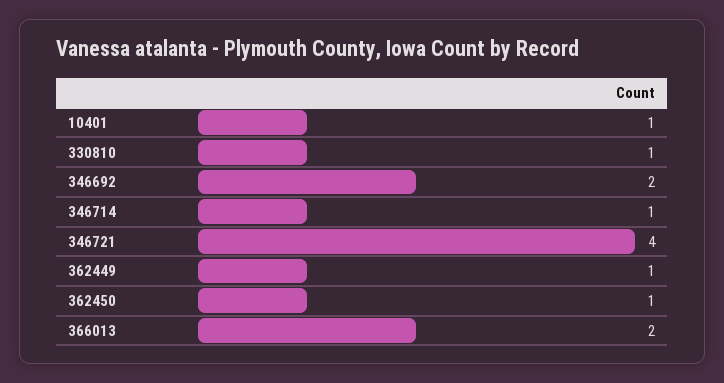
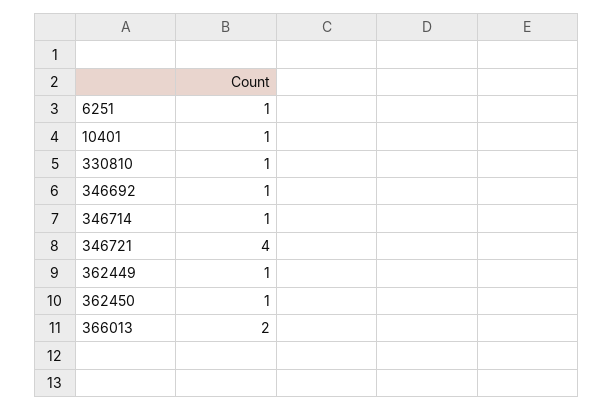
  {
    "10401": 1,
    "330810": 1,
-   "346692": 2,
+   "346692": 1,
    "346714": 1,
    "346721": 4,
    "362449": 1,
    "362450": 1,
-   "366013": 2
+   "366013": 2,
+   "6251": 1
  }

